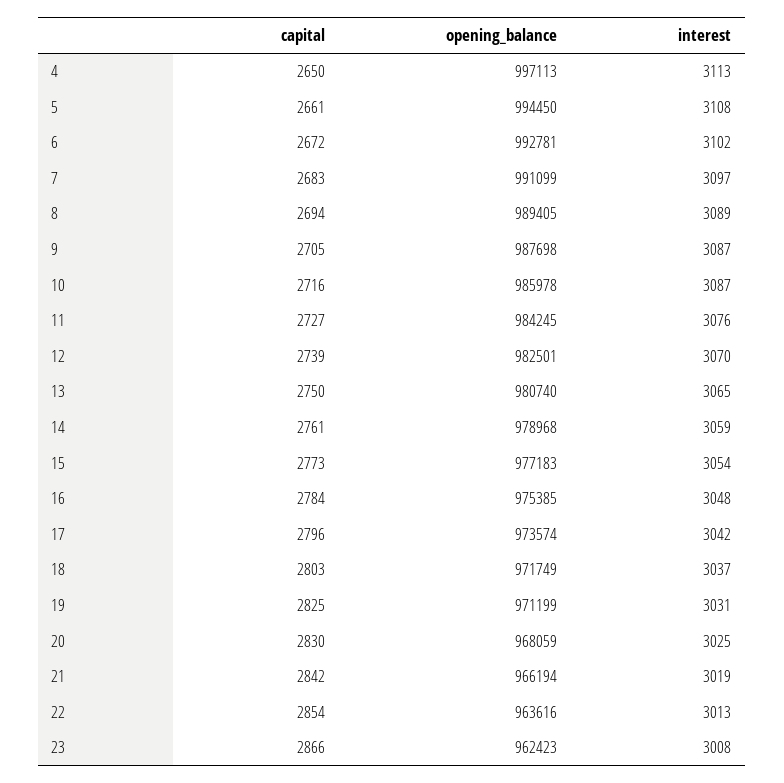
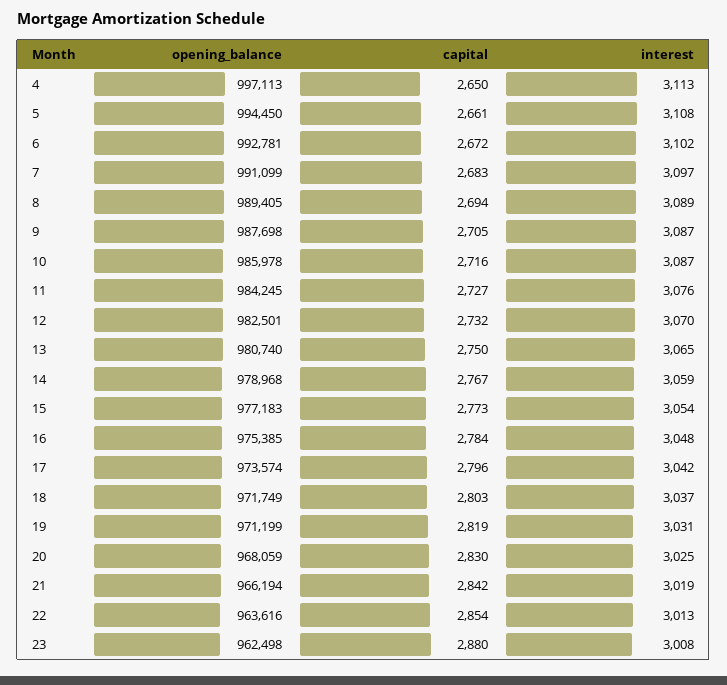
  {
    "capital": {
      "4": 2650,
      "5": 2661,
      "6": 2672,
      "7": 2683,
      "8": 2694,
      "9": 2705,
      "10": 2716,
      "11": 2727,
-     "12": 2739,
+     "12": 2732,
      "13": 2750,
-     "14": 2761,
+     "14": 2767,
      "15": 2773,
      "16": 2784,
      "17": 2796,
      "18": 2803,
-     "19": 2825,
+     "19": 2819,
      "20": 2830,
      "21": 2842,
      "22": 2854,
-     "23": 2866
+     "23": 2880
    },
    "opening_balance": {
      "4": 997113,
      "5": 994450,
      "6": 992781,
      "7": 991099,
      "8": 989405,
      "9": 987698,
      "10": 985978,
      "11": 984245,
      "12": 982501,
      "13": 980740,
      "14": 978968,
      "15": 977183,
      "16": 975385,
      "17": 973574,
      "18": 971749,
      "19": 971199,
      "20": 968059,
      "21": 966194,
      "22": 963616,
-     "23": 962423
+     "23": 962498
    },
    "interest": {
      "4": 3113,
      "5": 3108,
      "6": 3102,
      "7": 3097,
      "8": 3089,
      "9": 3087,
      "10": 3087,
      "11": 3076,
      "12": 3070,
      "13": 3065,
      "14": 3059,
      "15": 3054,
      "16": 3048,
      "17": 3042,
      "18": 3037,
      "19": 3031,
      "20": 3025,
      "21": 3019,
      "22": 3013,
      "23": 3008
    }
  }

